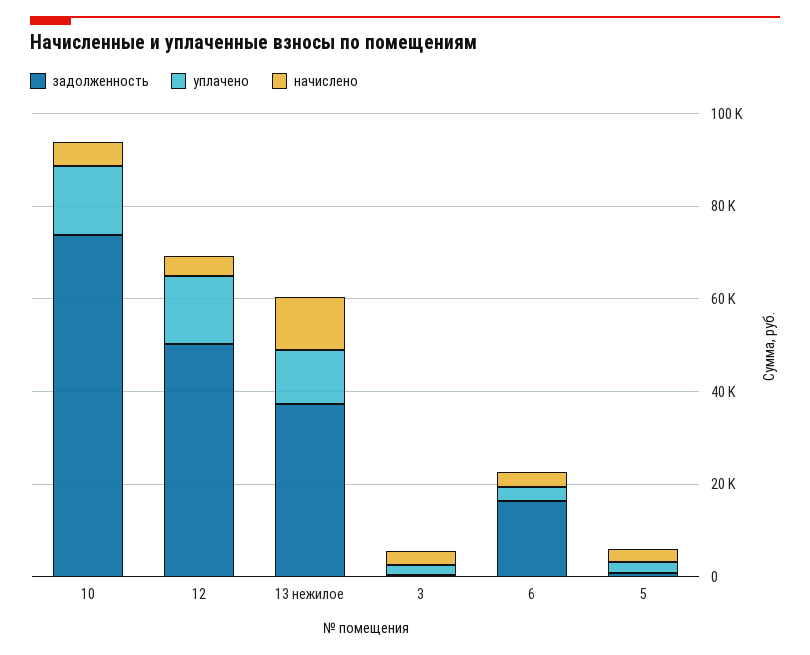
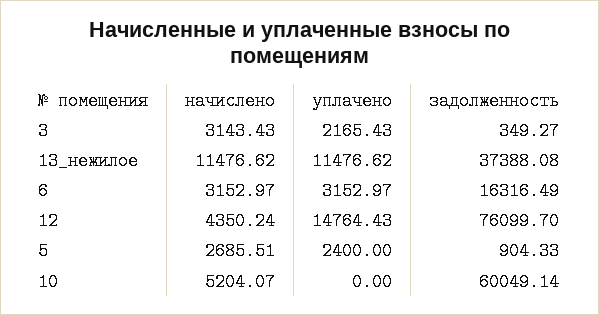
  {
    "задолженность": {
-     "10": 75000,
+     "10": 60049.14,
-     "12": 50000,
+     "12": 76099.7,
      "13 нежилое": 37388.08,
      "3": 349.27,
      "6": 16316.49,
      "5": 904.33
    },
    "уплачено": {
-     "10": 15000,
+     "10": 0,
      "12": 14764.43,
      "13 нежилое": 11476.62,
      "3": 2165.43,
      "6": 3152.97,
      "5": 2400
    },
    "начислено": {
      "10": 5204.07,
      "12": 4350.24,
      "13 нежилое": 11476.62,
      "3": 3143.43,
      "6": 3152.97,
      "5": 2685.51
    }
  }

